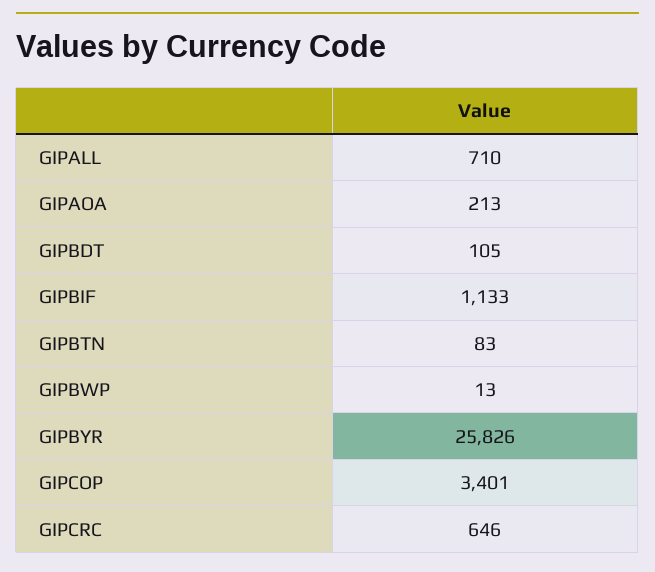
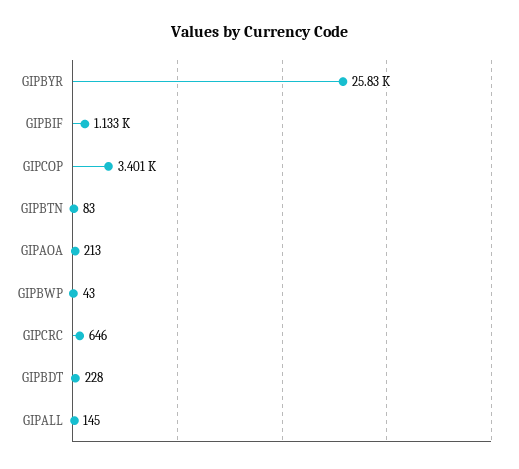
  {
-   "GIPALL": 710,
+   "GIPALL": 145,
    "GIPAOA": 213,
-   "GIPBDT": 105,
+   "GIPBDT": 228,
    "GIPBIF": 1133,
    "GIPBTN": 83,
-   "GIPBWP": 13,
+   "GIPBWP": 43,
    "GIPBYR": 25826,
    "GIPCOP": 3401,
    "GIPCRC": 646
  }

